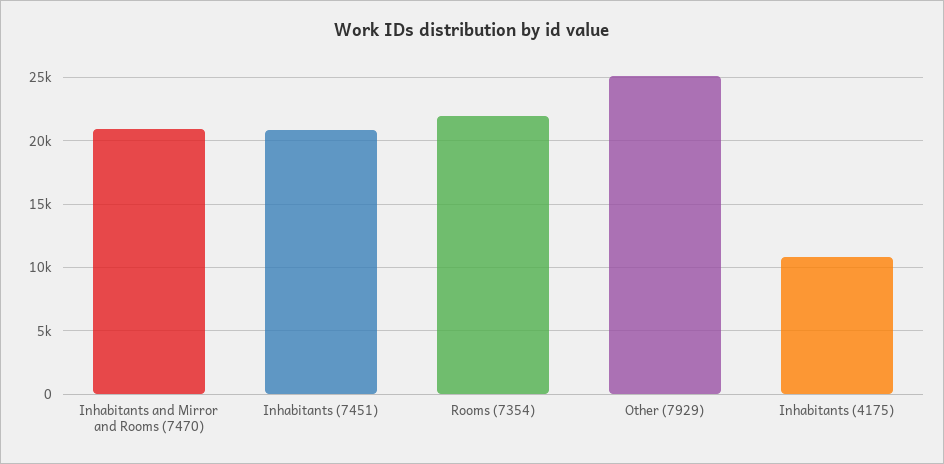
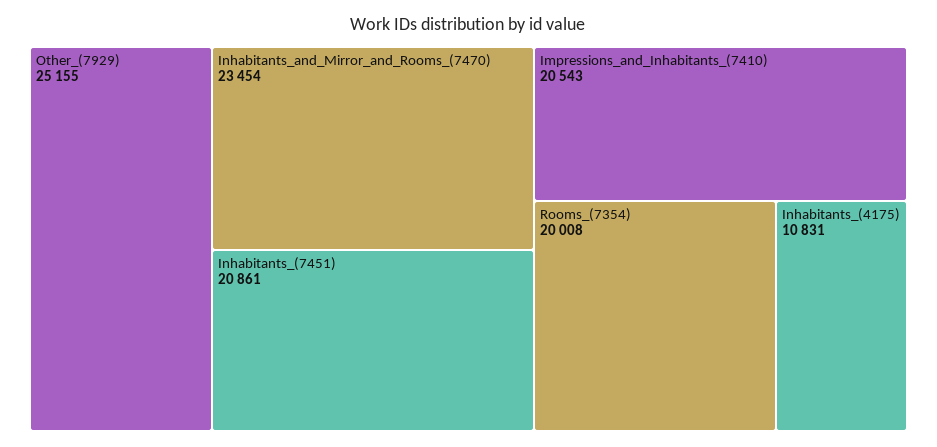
  {
-   "Inhabitants and Mirror and Rooms (7470)": 21000,
+   "Inhabitants and Mirror and Rooms (7470)": 23454,
    "Inhabitants (7451)": 20861,
-   "Rooms (7354)": 22000,
+   "Rooms (7354)": 20008,
    "Other (7929)": 25155,
-   "Inhabitants (4175)": 10831
+   "Inhabitants (4175)": 10831,
+   "Impressions_and_Inhabitants_(7410)": 20543
  }

